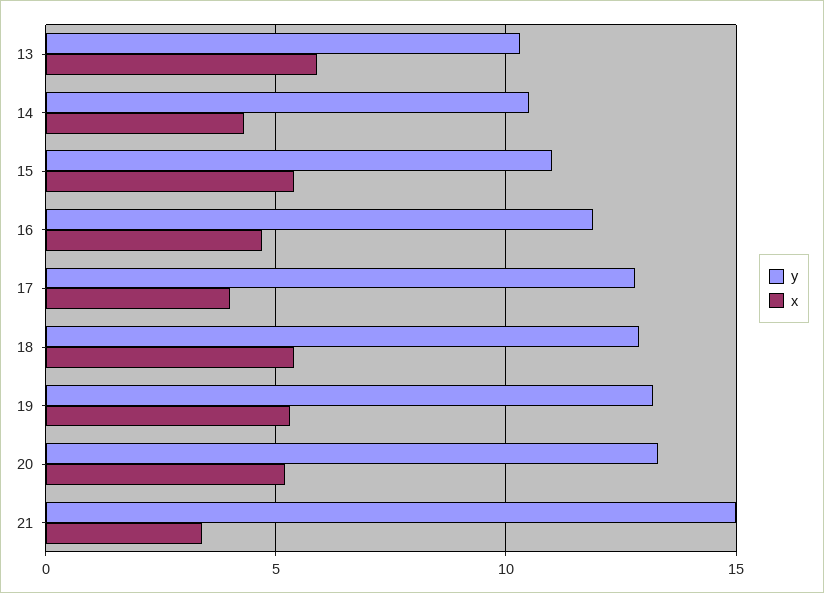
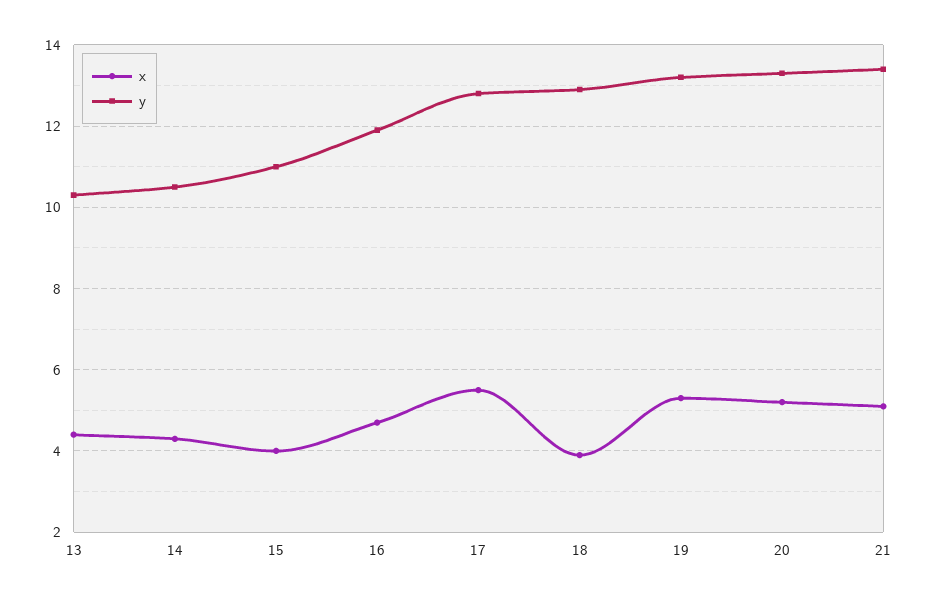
  {
    "y": {
      "13": 10.5,
      "14": 10.5,
      "15": 11,
      "16": 12,
      "17": 13,
      "18": 13,
      "19": 13,
      "20": 13.5,
-     "21": 15
+     "21": 13.5
    },
    "x": {
-     "13": 6,
+     "13": 4.5,
      "14": 4.5,
-     "15": 5.5,
+     "15": 4,
      "16": 4.5,
-     "17": 4,
+     "17": 5.5,
-     "18": 5.5,
+     "18": 4,
      "19": 5.5,
      "20": 5,
-     "21": 3.5
+     "21": 5
    }
  }

